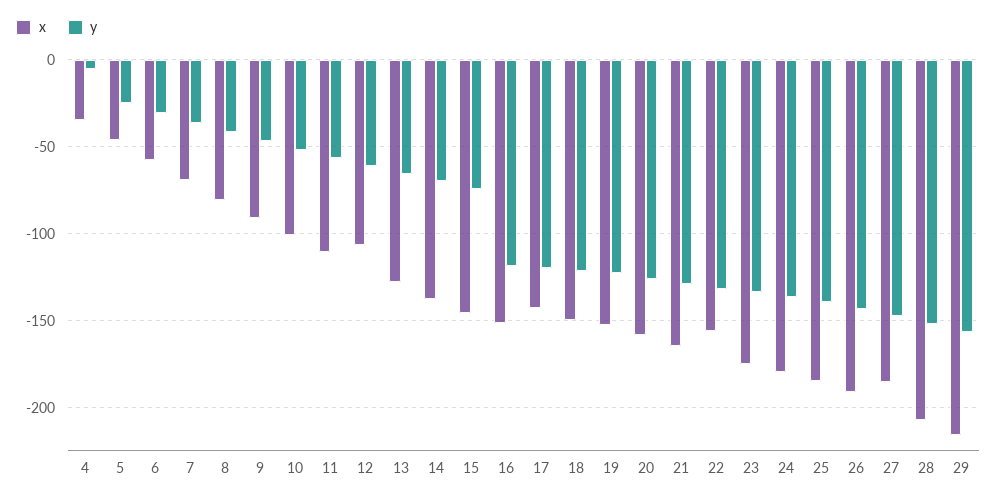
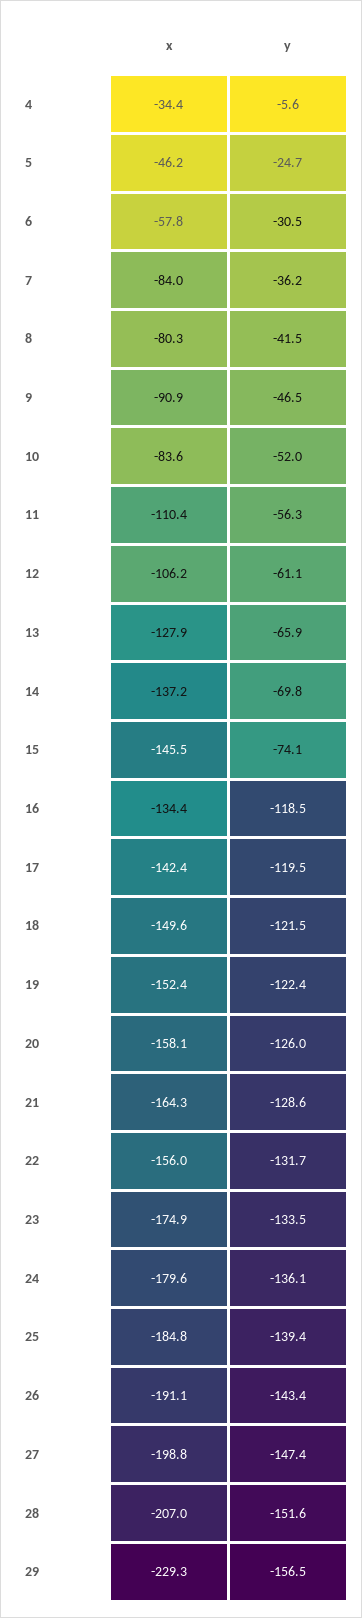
  {
    "x": {
      "4": -34.4,
      "5": -46.2,
      "6": -57.8,
-     "7": -70,
+     "7": -84,
      "8": -80.3,
      "9": -90.9,
-     "10": -100,
+     "10": -83.6,
      "11": -110.4,
      "12": -106.2,
      "13": -127.9,
      "14": -137.2,
      "15": -145.5,
-     "16": -150,
+     "16": -134.4,
      "17": -142.4,
      "18": -149.6,
      "19": -152.4,
      "20": -158.1,
      "21": -164.3,
      "22": -156,
      "23": -174.9,
      "24": -179.6,
      "25": -184.8,
      "26": -191.1,
-     "27": -185,
+     "27": -198.8,
      "28": -207,
-     "29": -215
+     "29": -229.3
    },
    "y": {
      "4": -5.6,
      "5": -24.7,
      "6": -30.5,
      "7": -36.2,
      "8": -41.5,
      "9": -46.5,
      "10": -52,
      "11": -56.3,
      "12": -61.1,
      "13": -65.9,
      "14": -69.8,
      "15": -74.1,
      "16": -118.5,
      "17": -119.5,
      "18": -121.5,
      "19": -122.4,
      "20": -126,
      "21": -128.6,
      "22": -131.7,
      "23": -133.5,
      "24": -136.1,
      "25": -139.4,
      "26": -143.4,
      "27": -147.4,
      "28": -151.6,
      "29": -156.5
    }
  }

